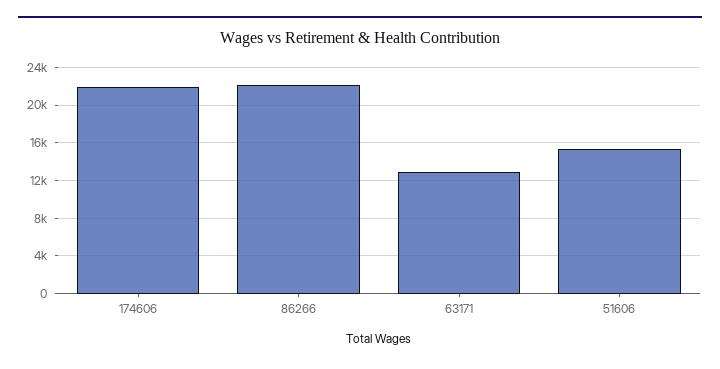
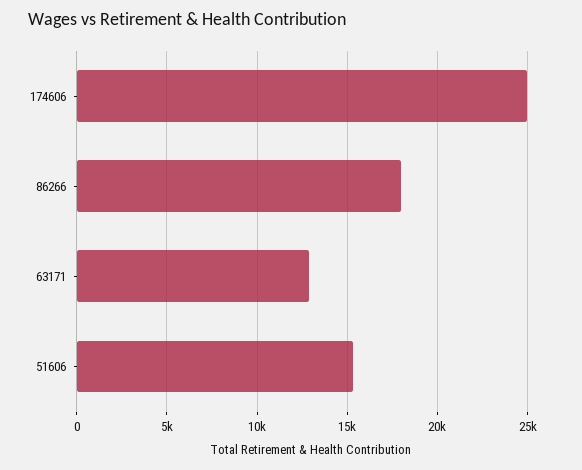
  {
-   "174606": 22000,
+   "174606": 25000,
-   "86266": 22000,
+   "86266": 18000,
    "63171": 13000,
    "51606": 15500
  }

